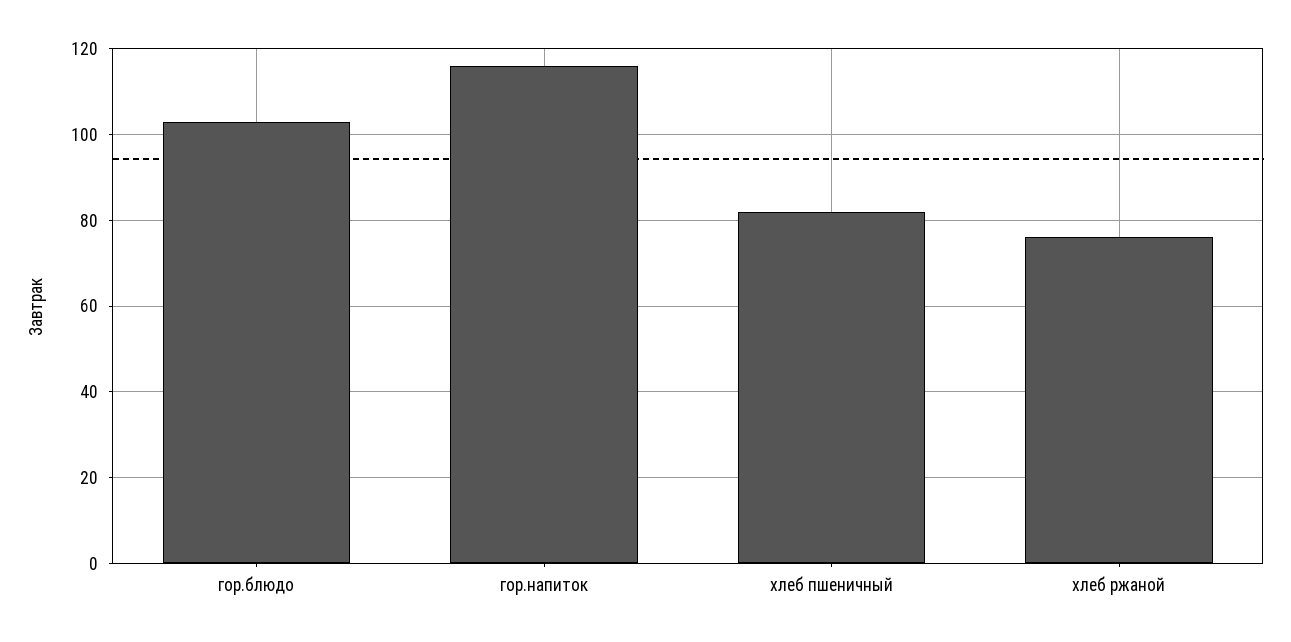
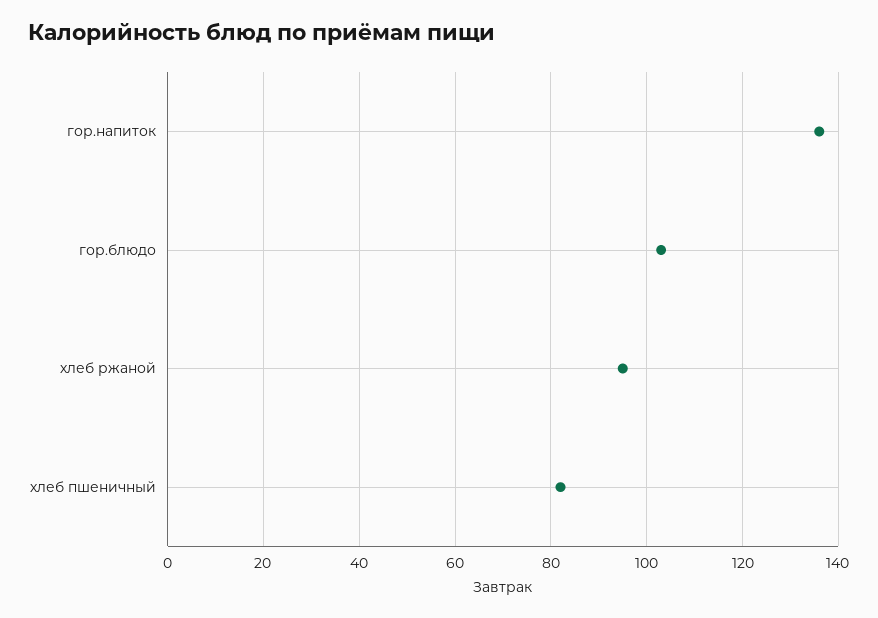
  {
    "гор.блюдо": 105,
-   "гор.напиток": 115,
+   "гор.напиток": 135,
    "хлеб пшеничный": 80,
-   "хлеб ржаной": 75
+   "хлеб ржаной": 95
  }

